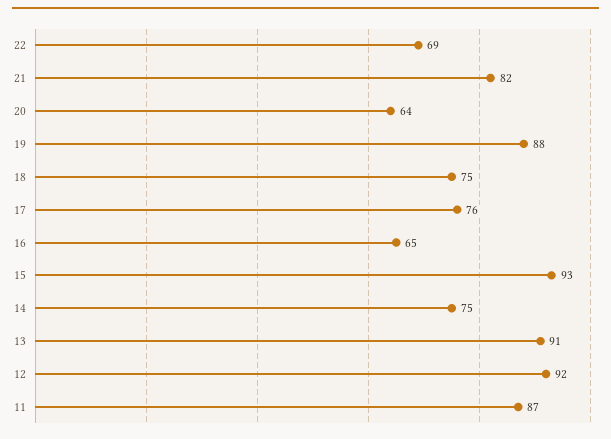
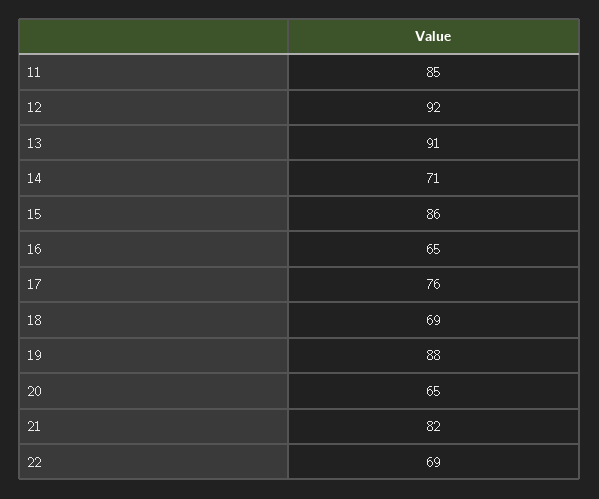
  {
    "22": 69,
    "21": 82,
-   "20": 64,
+   "20": 65,
    "19": 88,
-   "18": 75,
+   "18": 69,
    "17": 76,
    "16": 65,
-   "15": 93,
+   "15": 86,
-   "14": 75,
+   "14": 71,
    "13": 91,
    "12": 92,
-   "11": 87
+   "11": 85
  }

